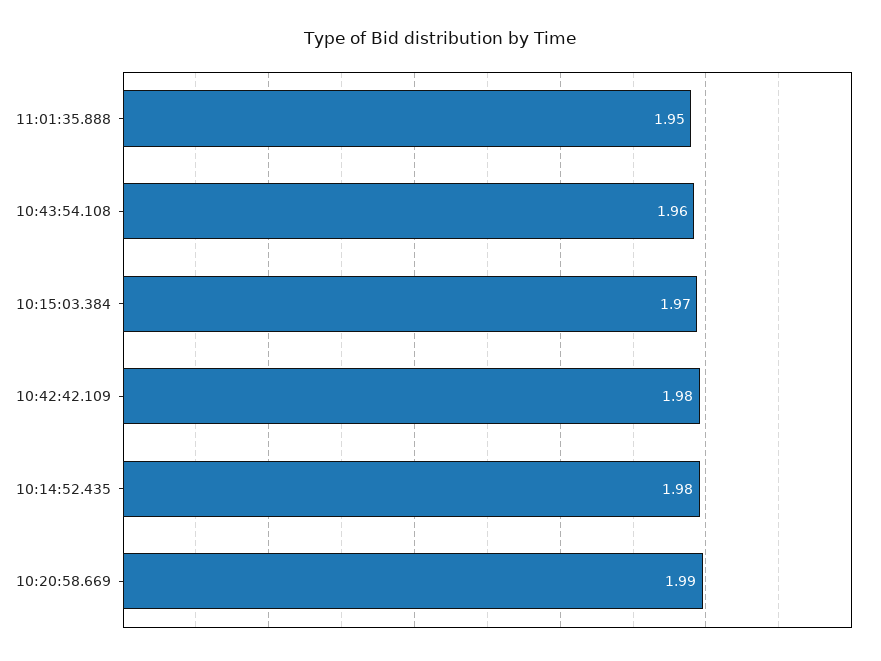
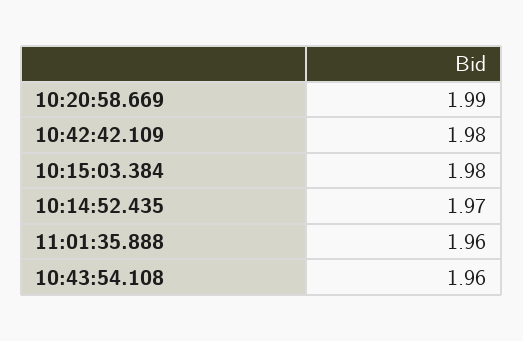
  {
-   "11:01:35.888": 1.95,
+   "11:01:35.888": 1.96,
    "10:43:54.108": 1.96,
-   "10:15:03.384": 1.97,
+   "10:15:03.384": 1.98,
    "10:42:42.109": 1.98,
-   "10:14:52.435": 1.98,
+   "10:14:52.435": 1.97,
    "10:20:58.669": 1.99
  }

